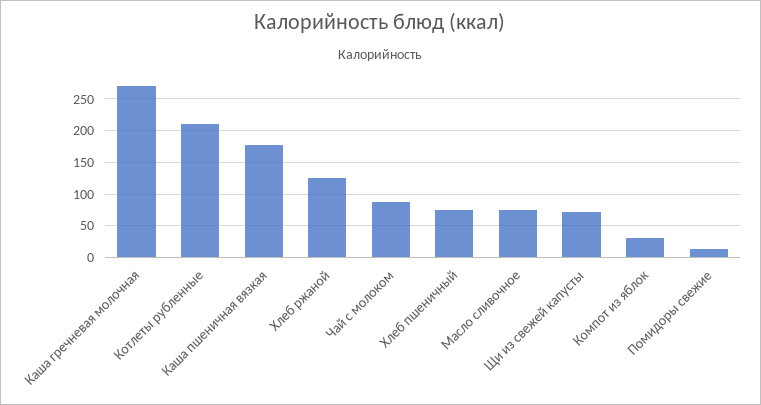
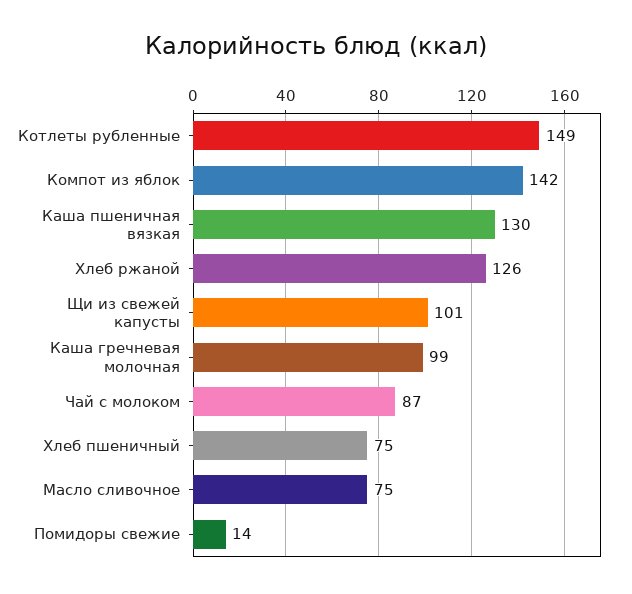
  {
-   "Каша гречневая молочная": 270,
+   "Каша гречневая молочная": 99,
-   "Котлеты рубленные": 210,
+   "Котлеты рубленные": 149,
-   "Каша пшеничная вязкая": 180,
+   "Каша пшеничная вязкая": 130,
    "Хлеб ржаной": 126,
    "Чай с молоком": 87,
    "Хлеб пшеничный": 75,
    "Масло сливочное": 75,
-   "Щи из свежей капусты": 70,
+   "Щи из свежей капусты": 101,
-   "Компот из яблок": 30,
+   "Компот из яблок": 142,
    "Помидоры свежие": 14
  }

